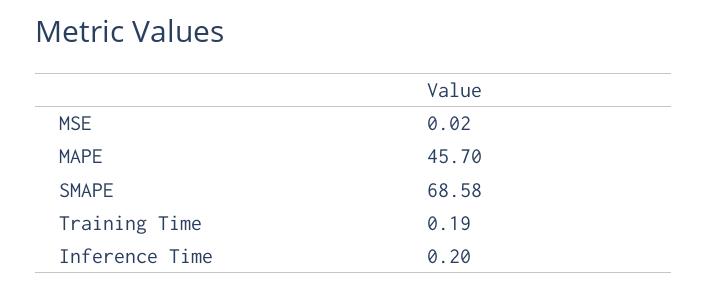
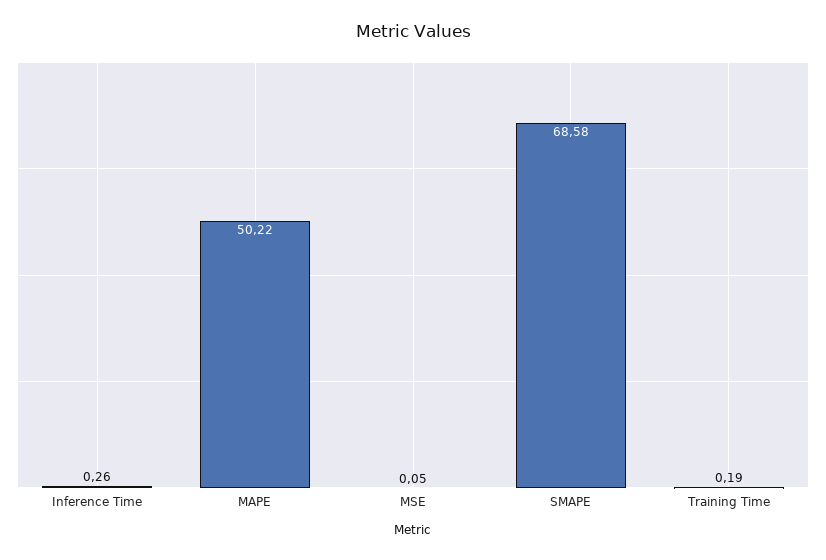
  {
-   "MSE": 0.02,
+   "MSE": 0.05,
-   "MAPE": 45.7,
+   "MAPE": 50.22,
    "SMAPE": 68.58,
    "Training Time": 0.19,
-   "Inference Time": 0.2
+   "Inference Time": 0.26
  }

